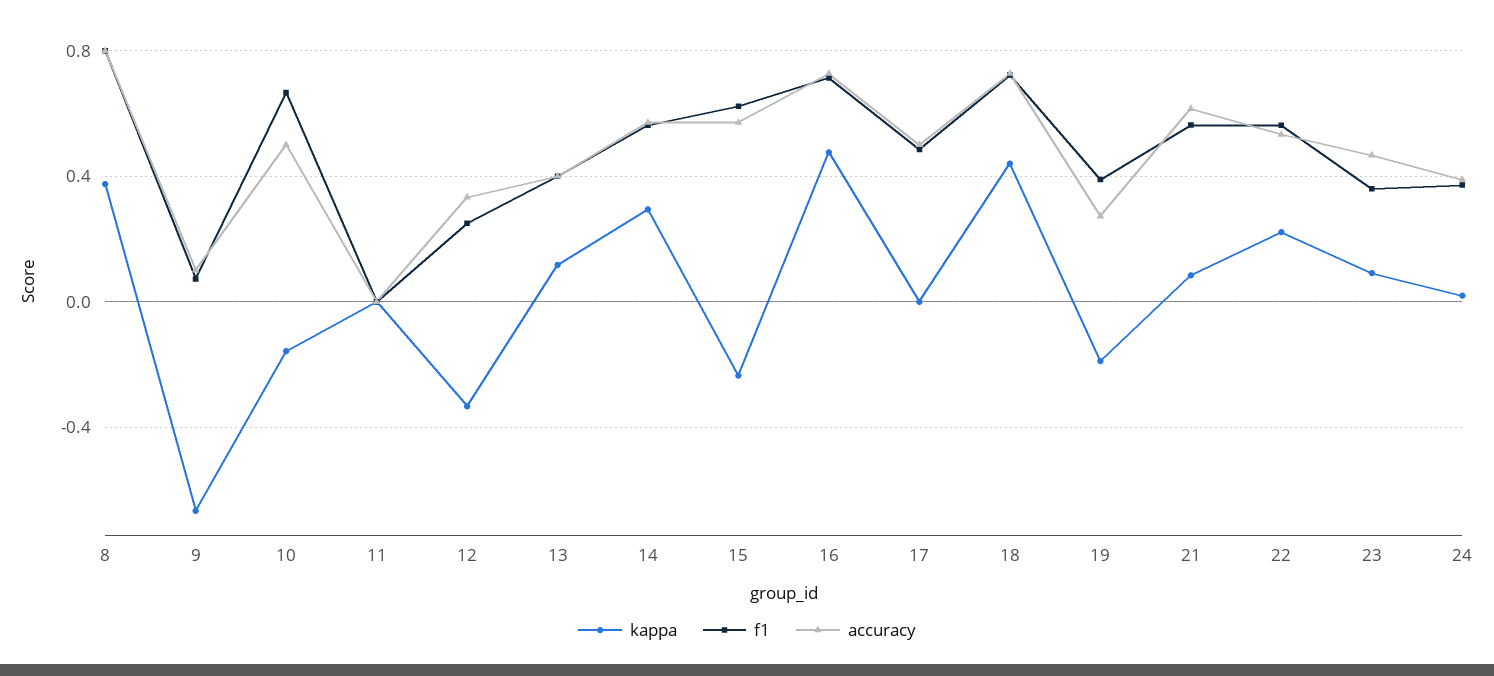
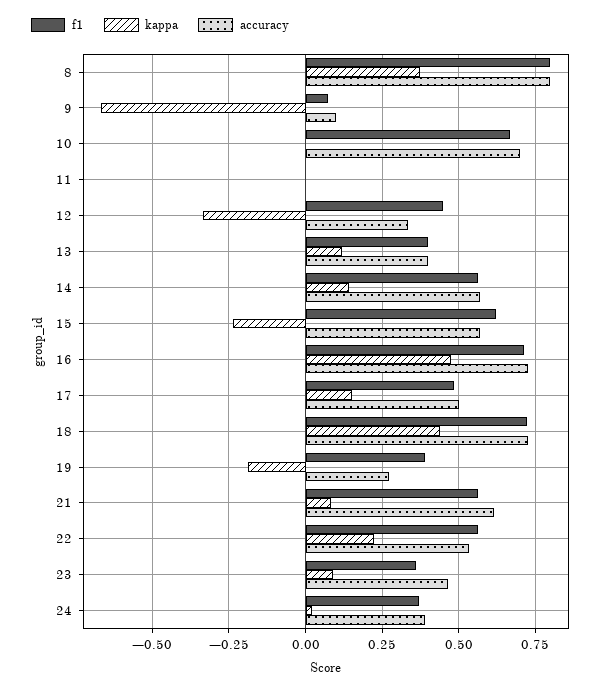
  {
    "kappa": {
      "8": 0.375,
      "9": -0.675,
-     "10": -0.15,
+     "10": 0,
      "11": 0,
      "12": -0.325,
      "13": 0.125,
-     "14": 0.3,
+     "14": 0.15,
      "15": -0.225,
      "16": 0.475,
-     "17": 0,
+     "17": 0.15,
      "18": 0.45,
      "19": -0.2,
      "21": 0.075,
      "22": 0.225,
      "23": 0.1,
      "24": 0.025
    },
    "f1": {
      "8": 0.8,
      "9": 0.075,
      "10": 0.675,
      "11": 0,
-     "12": 0.25,
+     "12": 0.45,
      "13": 0.4,
      "14": 0.575,
      "15": 0.625,
      "16": 0.725,
      "17": 0.475,
      "18": 0.725,
      "19": 0.4,
      "21": 0.575,
      "22": 0.575,
      "23": 0.35,
      "24": 0.375
    },
    "accuracy": {
      "8": 0.8,
      "9": 0.1,
-     "10": 0.5,
+     "10": 0.7,
      "11": 0,
      "12": 0.325,
      "13": 0.4,
      "14": 0.575,
      "15": 0.575,
      "16": 0.725,
      "17": 0.5,
      "18": 0.725,
      "19": 0.275,
      "21": 0.625,
      "22": 0.525,
      "23": 0.475,
      "24": 0.4
    }
  }

